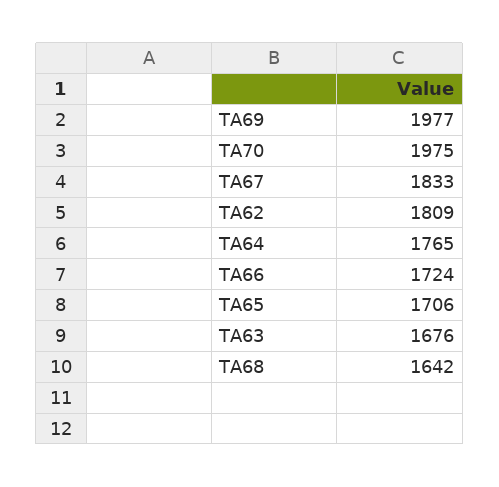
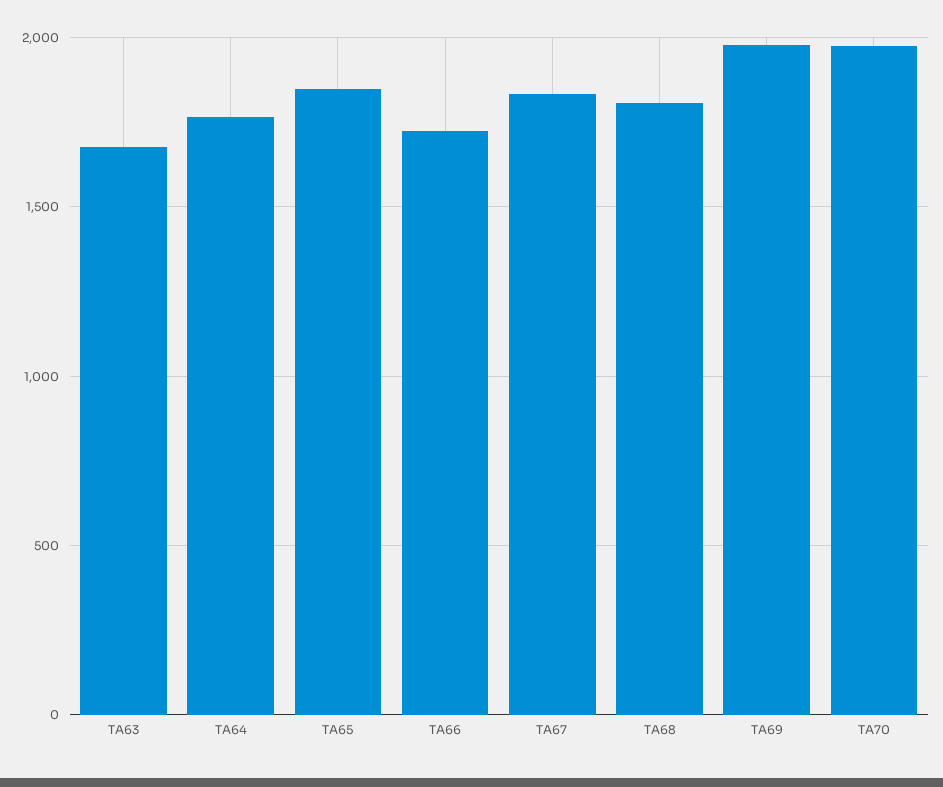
  {
    "TA69": 1977,
    "TA70": 1975,
    "TA67": 1833,
-   "TA62": 1809,
    "TA64": 1765,
    "TA66": 1724,
-   "TA65": 1706,
+   "TA65": 1850,
    "TA63": 1676,
-   "TA68": 1642
+   "TA68": 1800
  }

